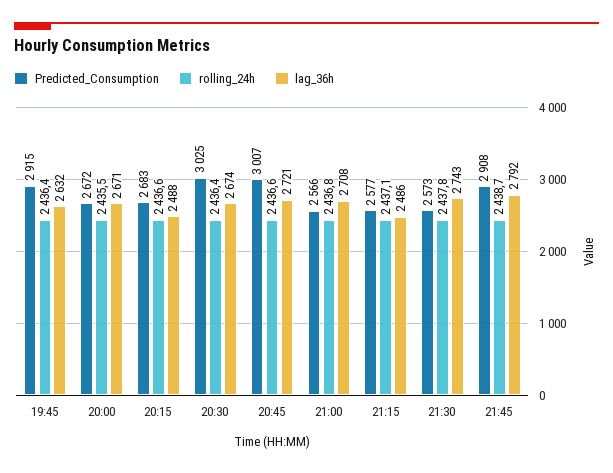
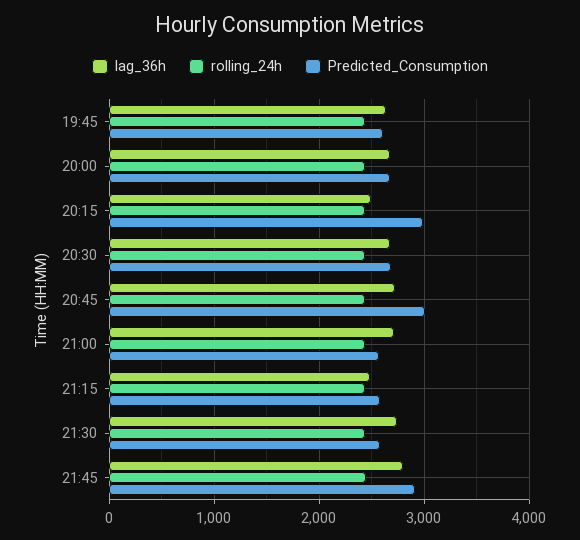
  {
    "Predicted_Consumption": {
-     "19:45": 2915,
+     "19:45": 2600,
      "20:00": 2672,
-     "20:15": 2683,
+     "20:15": 3000,
-     "20:30": 3025,
+     "20:30": 2700,
      "20:45": 3007,
      "21:00": 2566,
      "21:15": 2577,
      "21:30": 2573,
      "21:45": 2908
    },
    "rolling_24h": {
      "19:45": 2436.4,
      "20:00": 2435.5,
      "20:15": 2436.6,
      "20:30": 2436.4,
      "20:45": 2436.6,
      "21:00": 2436.8,
      "21:15": 2437.1,
      "21:30": 2437.8,
      "21:45": 2438.7
    },
    "lag_36h": {
      "19:45": 2632,
      "20:00": 2671,
      "20:15": 2488,
      "20:30": 2674,
      "20:45": 2721,
      "21:00": 2708,
      "21:15": 2486,
      "21:30": 2743,
      "21:45": 2792
    }
  }

